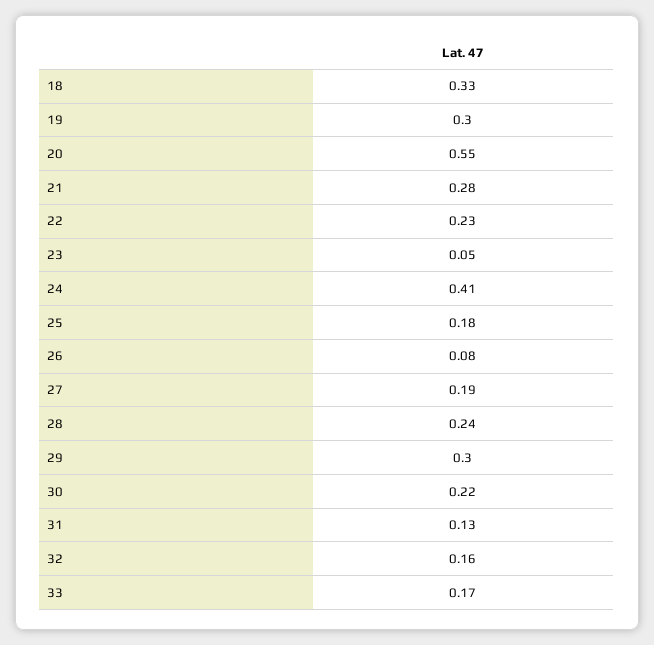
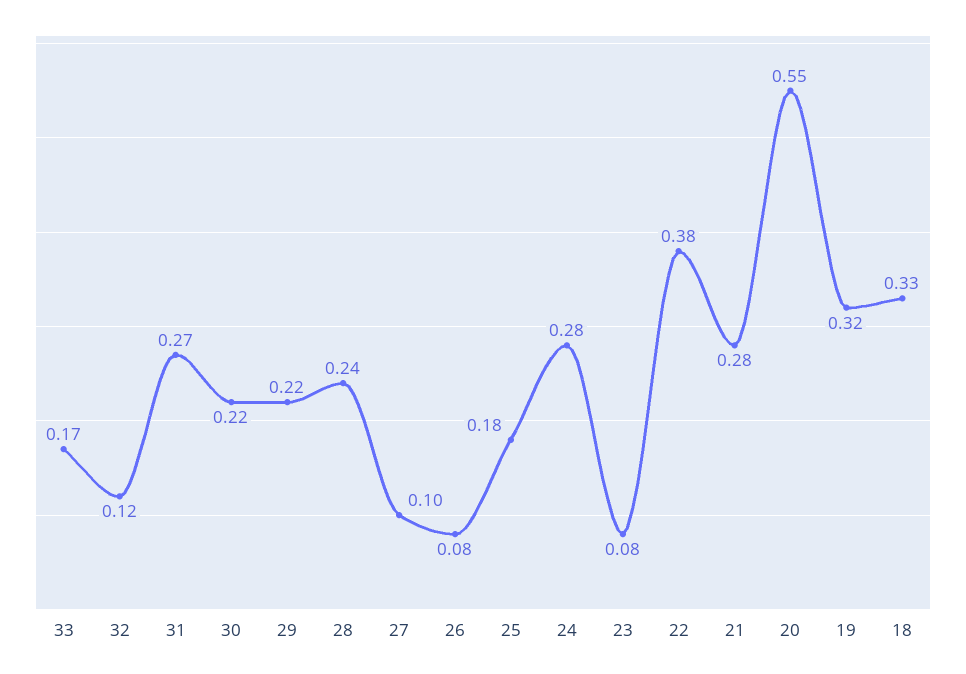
  {
    "18": 0.33,
-   "19": 0.3,
+   "19": 0.32,
    "20": 0.55,
    "21": 0.28,
-   "22": 0.23,
+   "22": 0.38,
-   "23": 0.05,
+   "23": 0.08,
-   "24": 0.41,
+   "24": 0.28,
    "25": 0.18,
    "26": 0.08,
-   "27": 0.19,
+   "27": 0.1,
    "28": 0.24,
-   "29": 0.3,
+   "29": 0.22,
    "30": 0.22,
-   "31": 0.13,
+   "31": 0.27,
-   "32": 0.16,
+   "32": 0.12,
    "33": 0.17
  }

